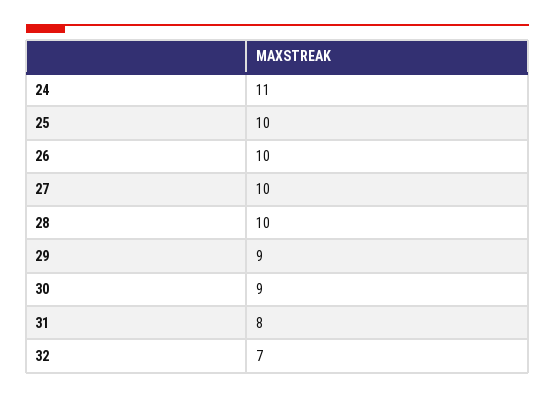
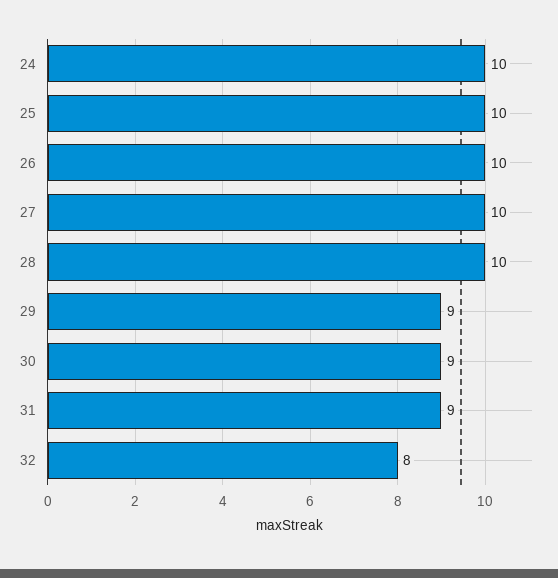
  {
-   "24": 11,
+   "24": 10,
    "25": 10,
    "26": 10,
    "27": 10,
    "28": 10,
    "29": 9,
    "30": 9,
-   "31": 8,
+   "31": 9,
-   "32": 7
+   "32": 8
  }

